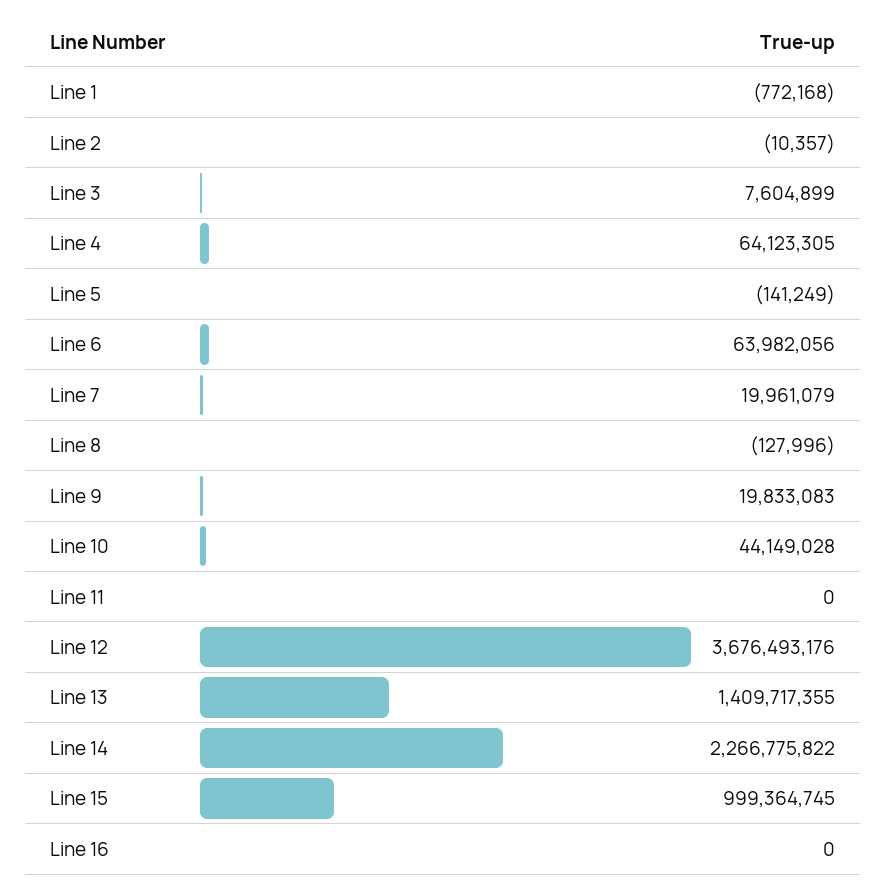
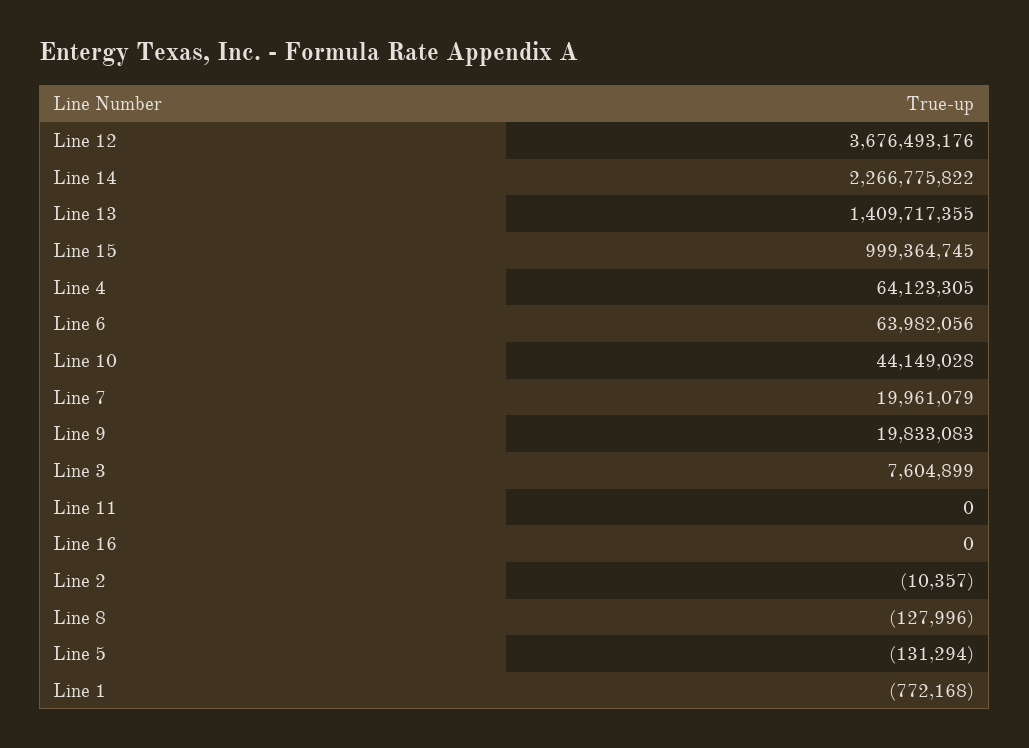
  {
    "Line 1": -772168,
    "Line 2": -10357,
    "Line 3": 7604899,
    "Line 4": 64123305,
-   "Line 5": -141249,
+   "Line 5": -131294,
    "Line 6": 63982056,
    "Line 7": 19961079,
    "Line 8": -127996,
    "Line 9": 19833083,
    "Line 10": 44149028,
    "Line 11": 0,
    "Line 12": 3676493176,
    "Line 13": 1409717355,
    "Line 14": 2266775822,
    "Line 15": 999364745,
    "Line 16": 0
  }

